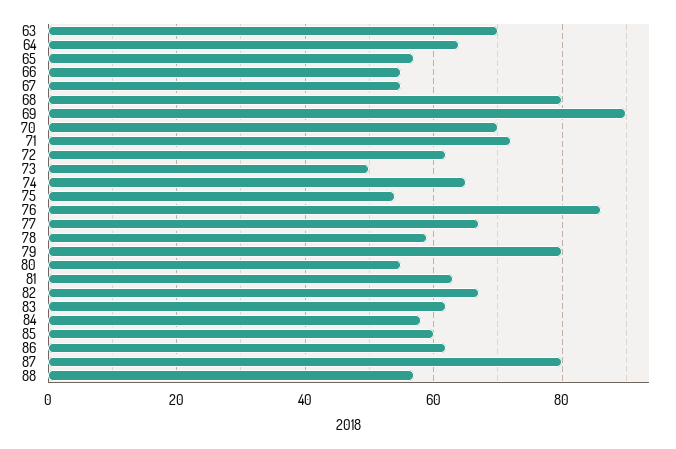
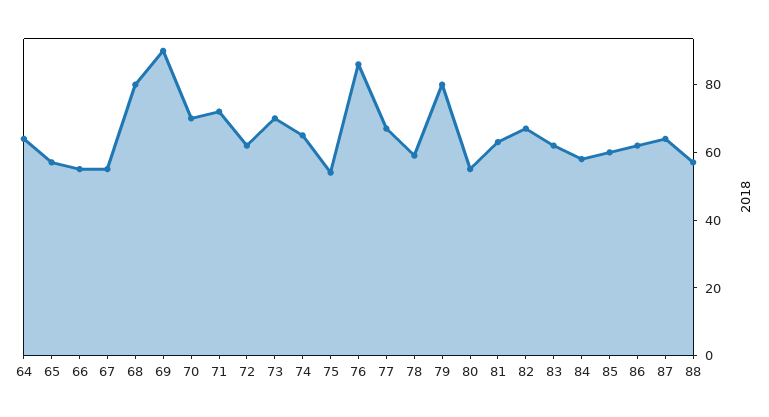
  {
-   "63": 70,
    "64": 65,
    "65": 55,
    "66": 55,
    "67": 55,
    "68": 80,
    "69": 90,
    "70": 70,
    "71": 70,
    "72": 60,
-   "73": 50,
+   "73": 70,
    "74": 65,
    "75": 55,
    "76": 85,
    "77": 65,
    "78": 60,
    "79": 80,
    "80": 55,
    "81": 65,
    "82": 65,
    "83": 60,
    "84": 60,
    "85": 60,
    "86": 60,
-   "87": 80,
+   "87": 65,
    "88": 55
  }

